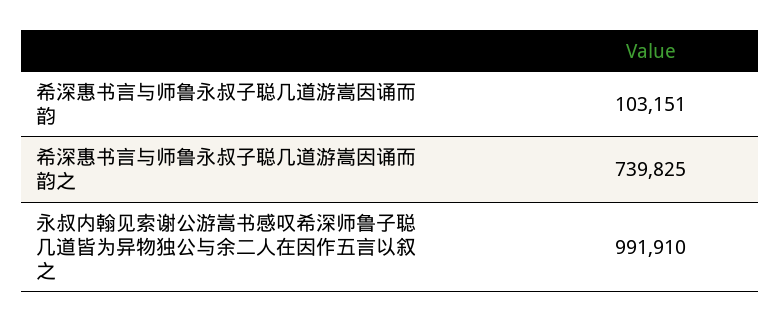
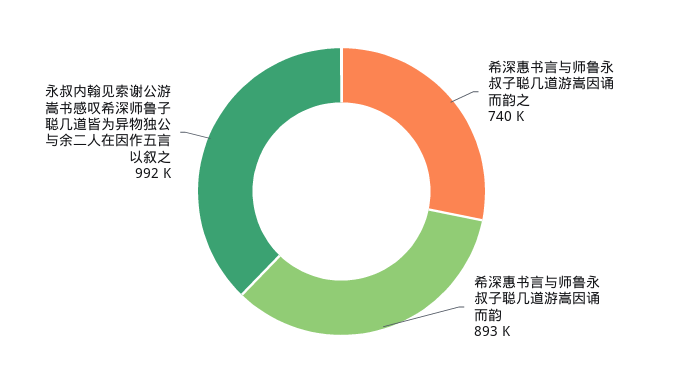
  {
-   "希深惠书言与师鲁永叔子聪几道游嵩因诵而韵": 103151,
+   "希深惠书言与师鲁永叔子聪几道游嵩因诵而韵": 893000,
    "希深惠书言与师鲁永叔子聪几道游嵩因诵而韵之": 739825,
    "永叔内翰见索谢公游嵩书感叹希深师鲁子聪几道皆为异物独公与余二人在因作五言以叙之": 991910
  }

